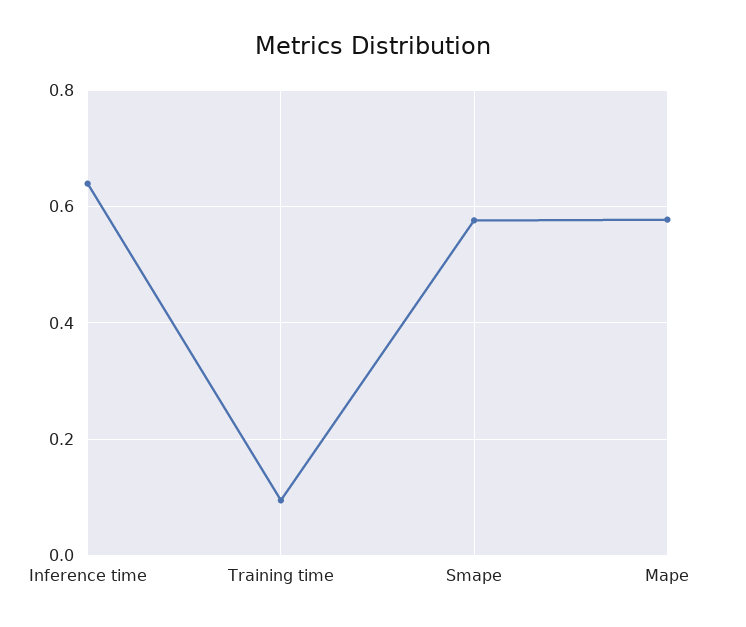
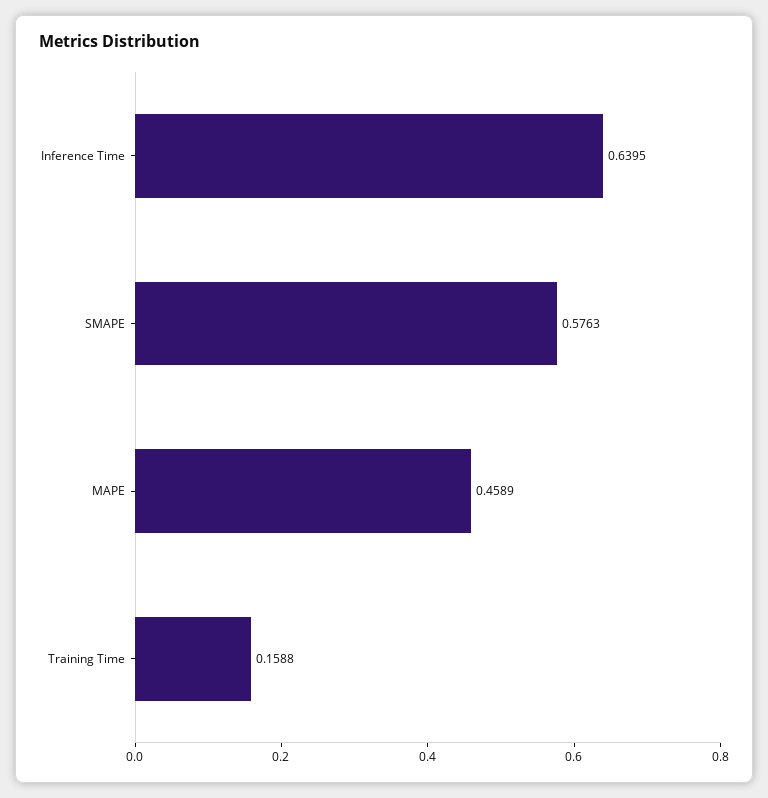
  {
    "Inference time": 0.6395,
-   "Training time": 0.1,
+   "Training time": 0.1588,
    "Smape": 0.5763,
-   "Mape": 0.58
+   "Mape": 0.4589
  }

